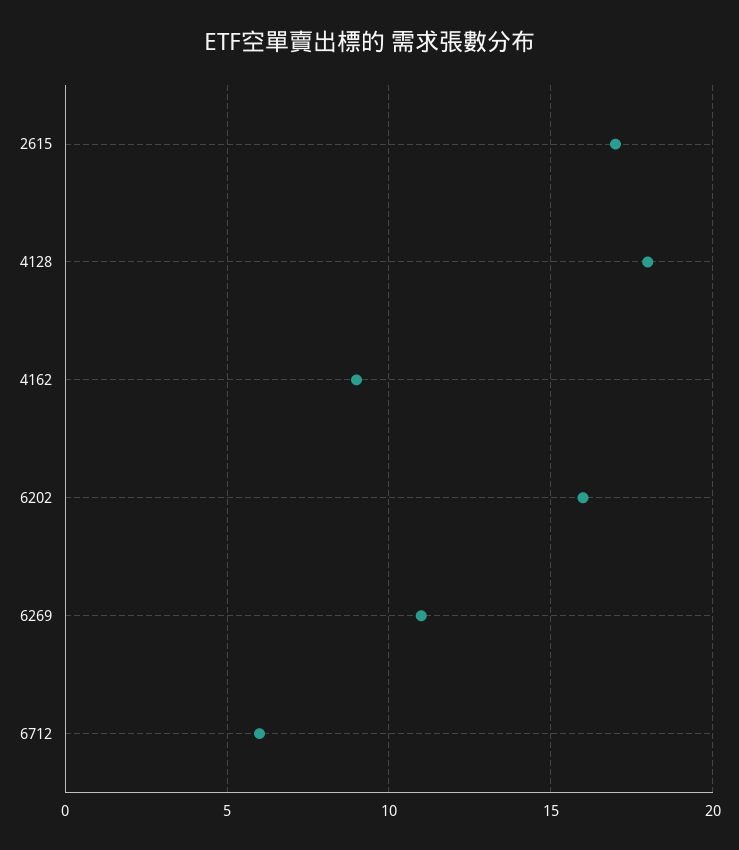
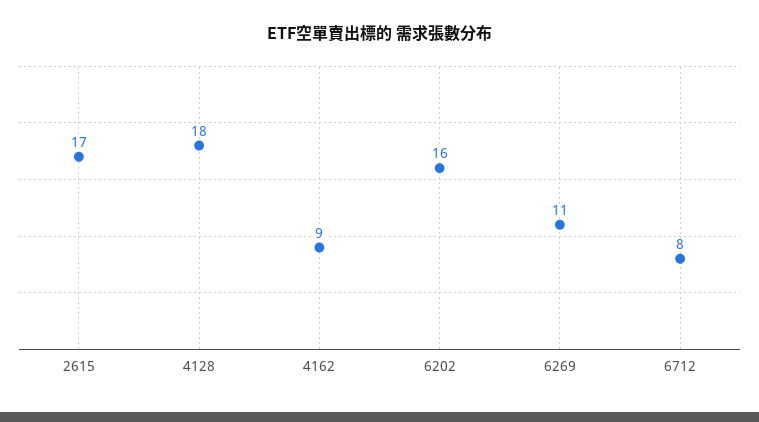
  {
    "2615": 17,
    "4128": 18,
    "4162": 9,
    "6202": 16,
    "6269": 11,
-   "6712": 6
+   "6712": 8
  }

